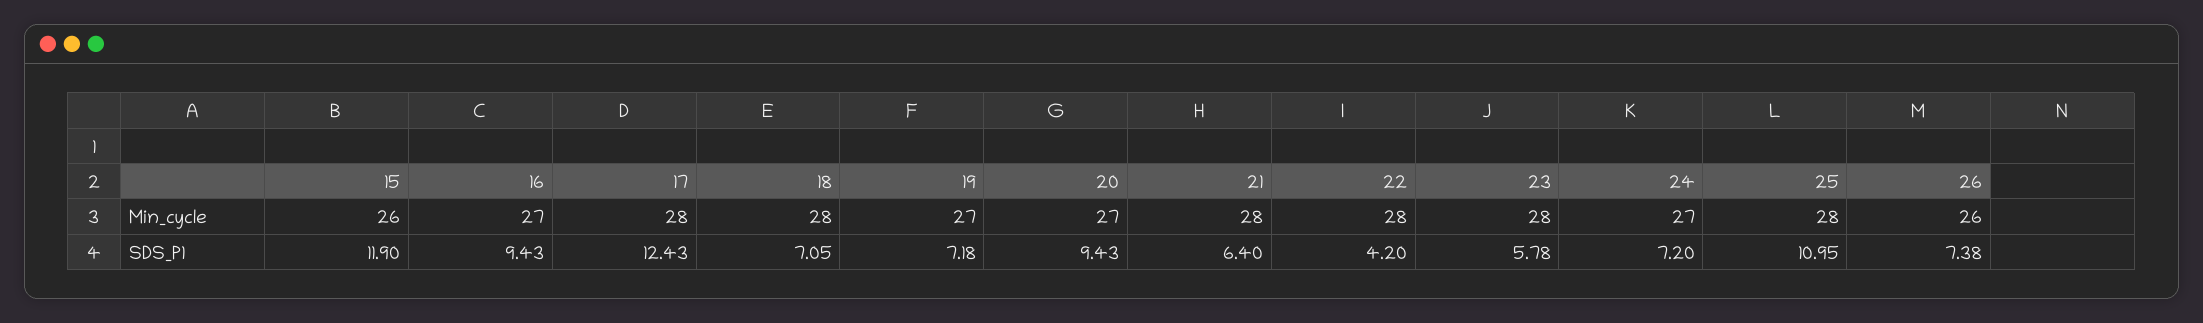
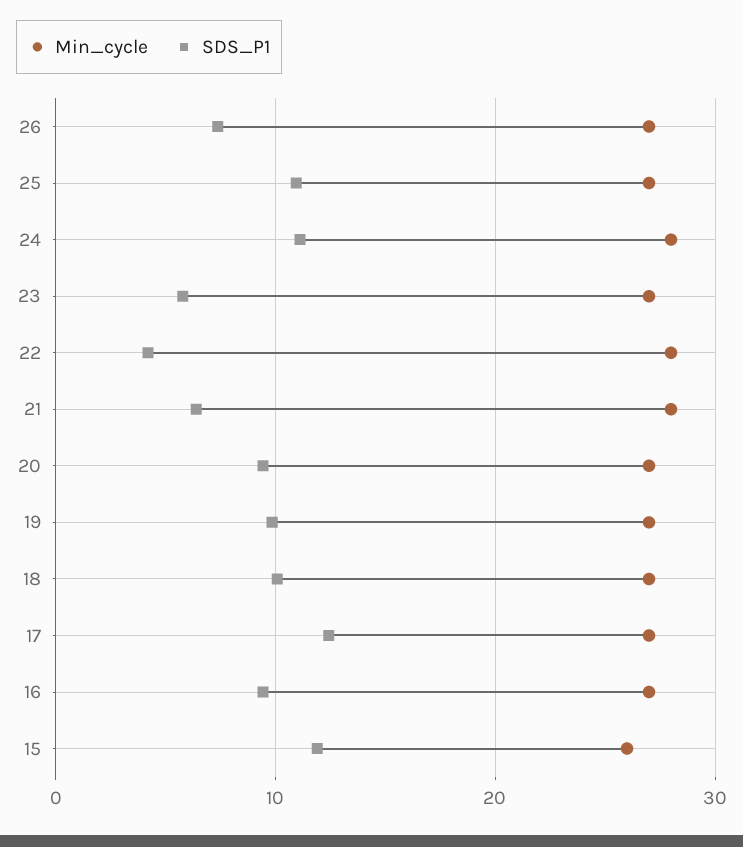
  {
    "Min_cycle": {
      "15": 26,
      "16": 27,
-     "17": 28,
+     "17": 27,
-     "18": 28,
+     "18": 27,
      "19": 27,
      "20": 27,
      "21": 28,
      "22": 28,
-     "23": 28,
+     "23": 27,
-     "24": 27,
+     "24": 28,
-     "25": 28,
+     "25": 27,
-     "26": 26
+     "26": 27
    },
    "SDS_P1": {
      "15": 11.9,
      "16": 9.43,
      "17": 12.43,
-     "18": 7.05,
+     "18": 10,
-     "19": 7.18,
+     "19": 10,
      "20": 9.43,
      "21": 6.4,
      "22": 4.2,
      "23": 5.78,
-     "24": 7.2,
+     "24": 11,
      "25": 10.95,
      "26": 7.38
    }
  }

